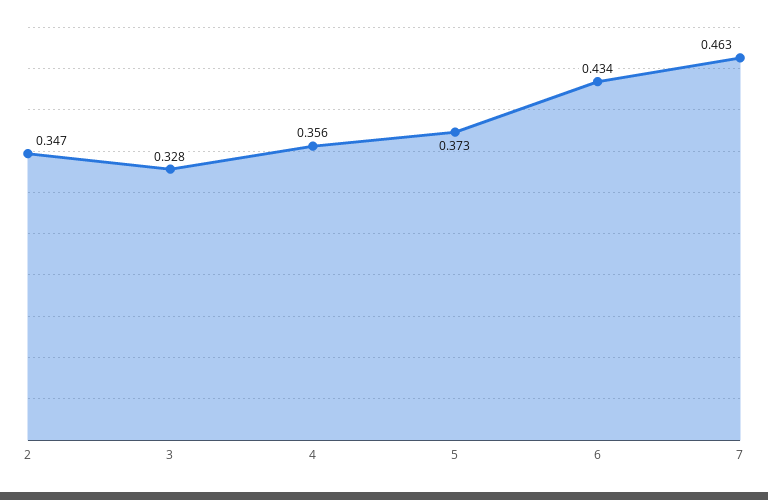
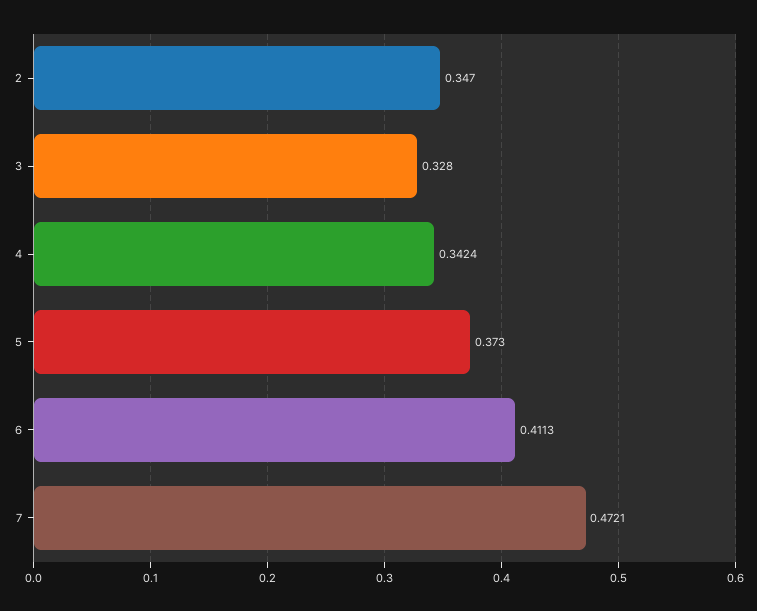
  {
    "2": 0.347,
    "3": 0.328,
-   "4": 0.356,
+   "4": 0.3424,
    "5": 0.373,
-   "6": 0.434,
+   "6": 0.4113,
-   "7": 0.463
+   "7": 0.4721
  }

